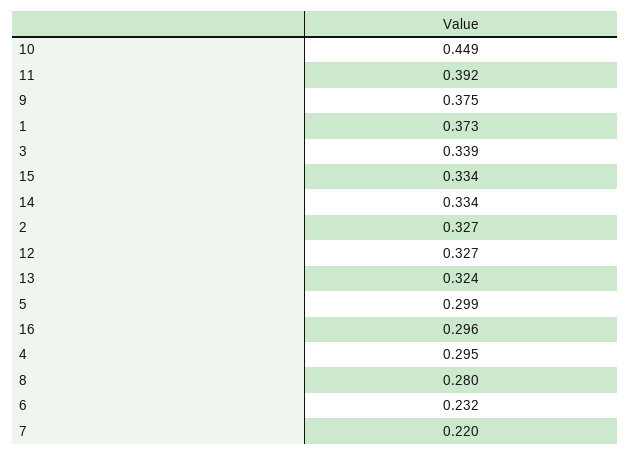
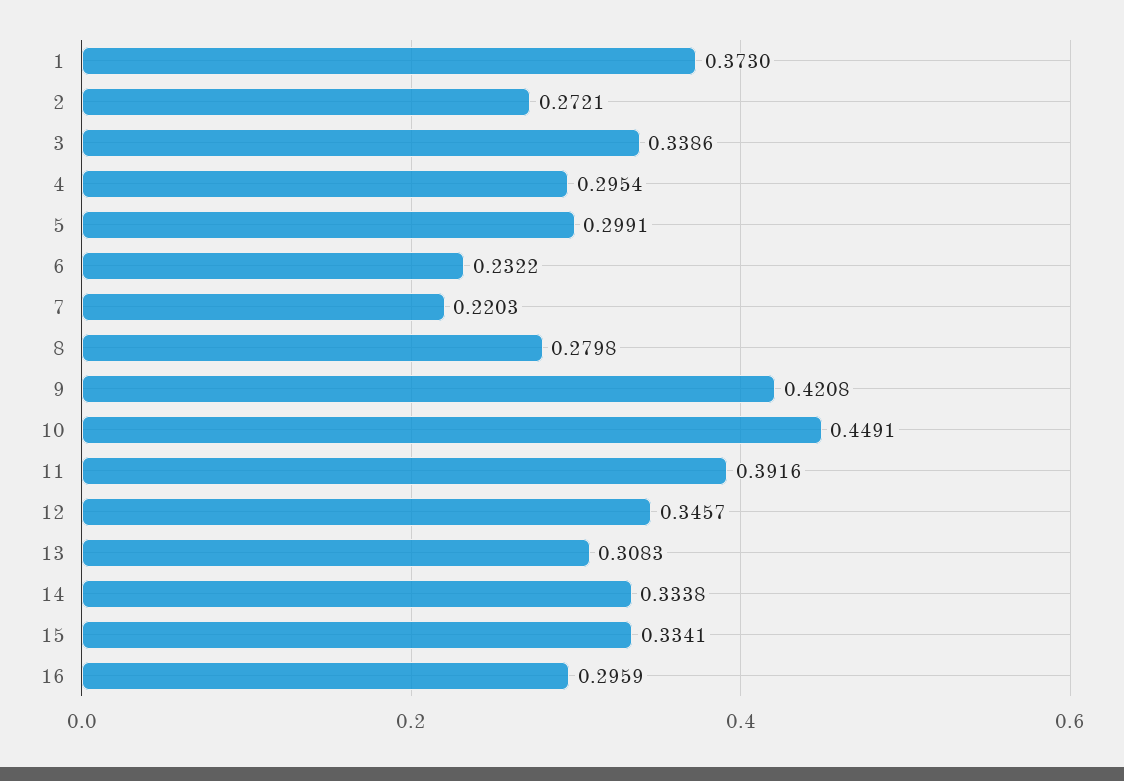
  {
    "10": 0.4491,
    "11": 0.3916,
-   "9": 0.375,
+   "9": 0.4208,
    "1": 0.373,
    "3": 0.3386,
    "15": 0.3341,
    "14": 0.3338,
-   "2": 0.327,
+   "2": 0.2721,
-   "12": 0.327,
+   "12": 0.3457,
-   "13": 0.324,
+   "13": 0.3083,
    "5": 0.2991,
    "16": 0.2959,
    "4": 0.2954,
    "8": 0.2798,
    "6": 0.2322,
    "7": 0.2203
  }

